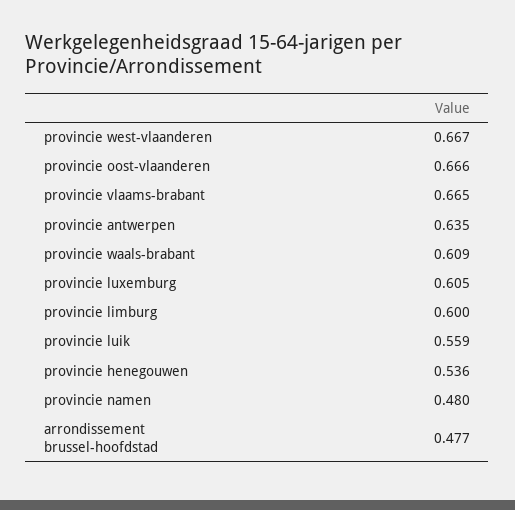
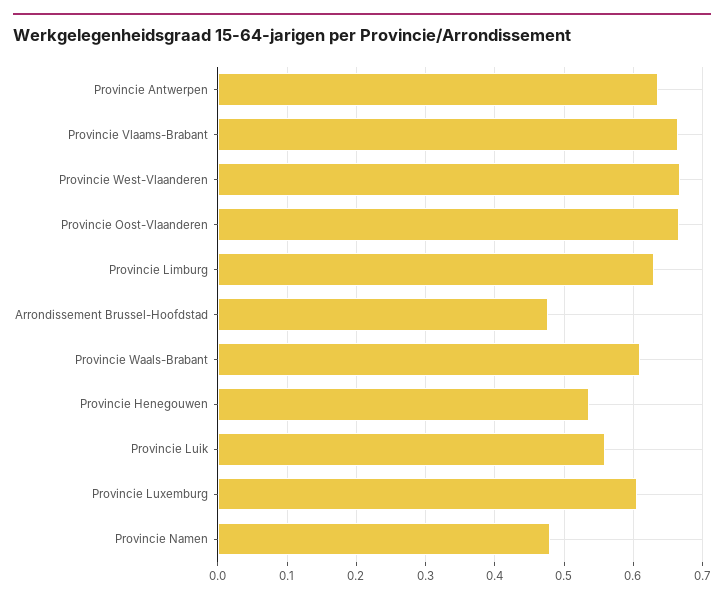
  {
    "provincie west-vlaanderen": 0.667,
    "provincie oost-vlaanderen": 0.666,
    "provincie vlaams-brabant": 0.665,
    "provincie antwerpen": 0.635,
    "provincie waals-brabant": 0.609,
    "provincie luxemburg": 0.605,
-   "provincie limburg": 0.6,
+   "provincie limburg": 0.63,
    "provincie luik": 0.559,
    "provincie henegouwen": 0.536,
    "provincie namen": 0.48,
    "arrondissement brussel-hoofdstad": 0.477
  }

